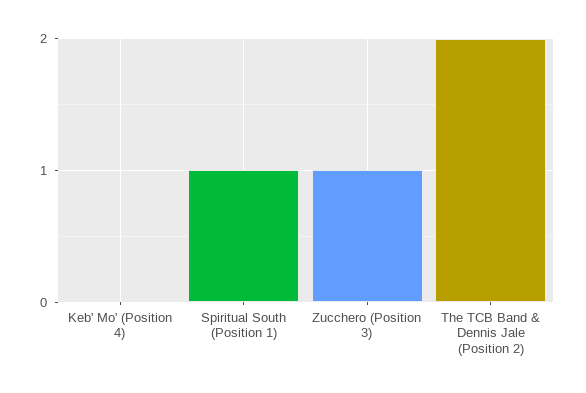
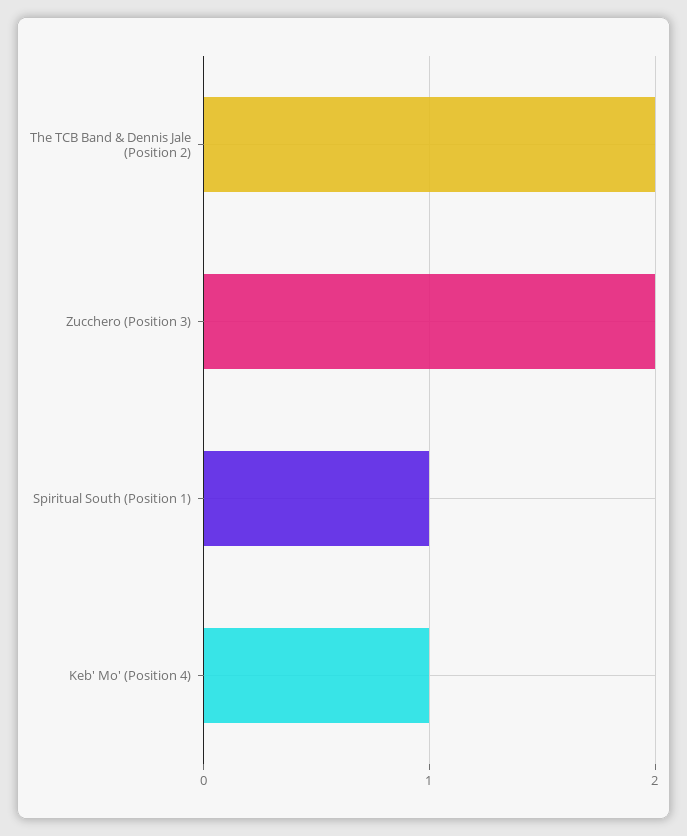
  {
-   "Keb' Mo' (Position 4)": 0,
+   "Keb' Mo' (Position 4)": 1,
    "Spiritual South (Position 1)": 1,
-   "Zucchero (Position 3)": 1,
+   "Zucchero (Position 3)": 2,
    "The TCB Band & Dennis Jale (Position 2)": 2
  }

